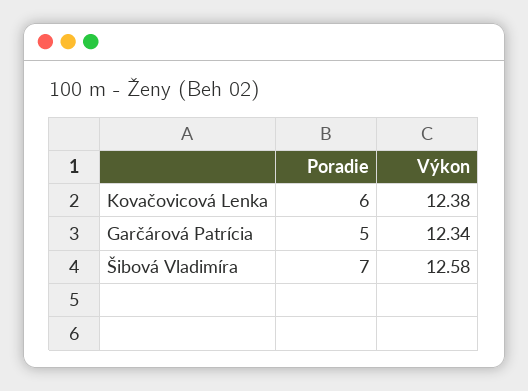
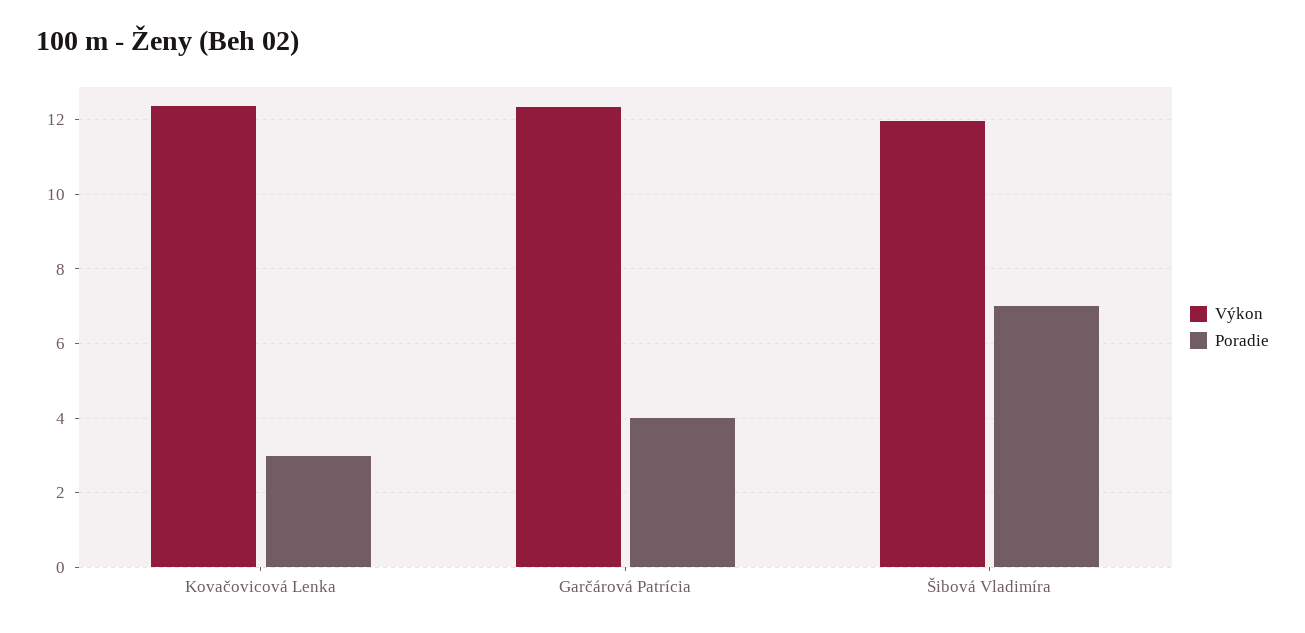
  {
    "Poradie": {
-     "Kovačovicová Lenka": 6,
+     "Kovačovicová Lenka": 3,
-     "Garčárová Patrícia": 5,
+     "Garčárová Patrícia": 4,
      "Šibová Vladimíra": 7
    },
    "Výkon": {
      "Kovačovicová Lenka": 12.38,
      "Garčárová Patrícia": 12.34,
-     "Šibová Vladimíra": 12.58
+     "Šibová Vladimíra": 12
    }
  }

